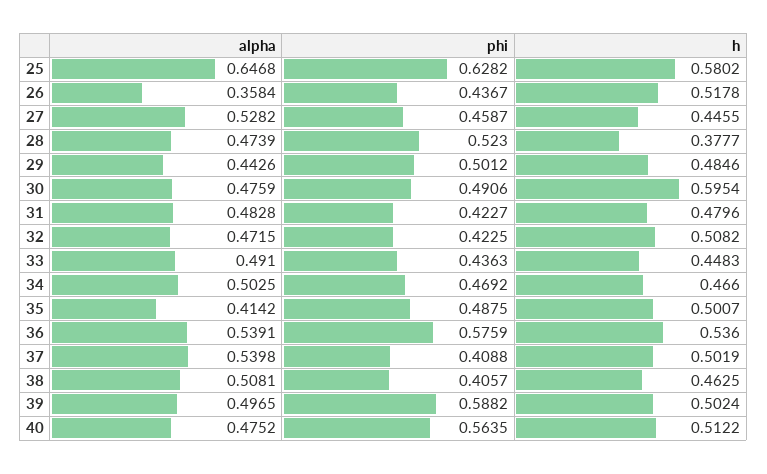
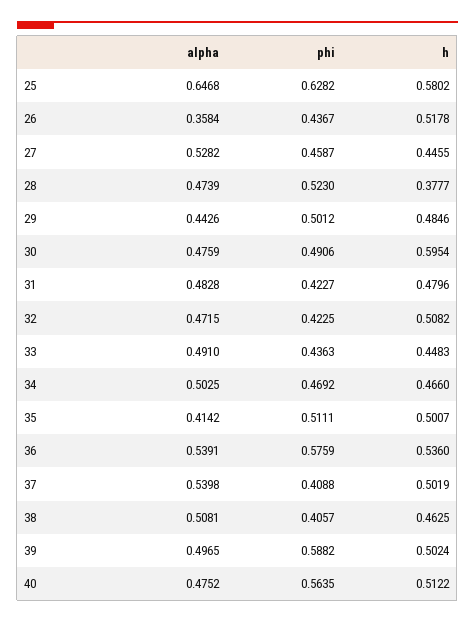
  {
    "alpha": {
      "25": 0.6468,
      "26": 0.3584,
      "27": 0.5282,
      "28": 0.4739,
      "29": 0.4426,
      "30": 0.4759,
      "31": 0.4828,
      "32": 0.4715,
      "33": 0.491,
      "34": 0.5025,
      "35": 0.4142,
      "36": 0.5391,
      "37": 0.5398,
      "38": 0.5081,
      "39": 0.4965,
      "40": 0.4752
    },
    "phi": {
      "25": 0.6282,
      "26": 0.4367,
      "27": 0.4587,
      "28": 0.523,
      "29": 0.5012,
      "30": 0.4906,
      "31": 0.4227,
      "32": 0.4225,
      "33": 0.4363,
      "34": 0.4692,
-     "35": 0.4875,
+     "35": 0.5111,
      "36": 0.5759,
      "37": 0.4088,
      "38": 0.4057,
      "39": 0.5882,
      "40": 0.5635
    },
    "h": {
      "25": 0.5802,
      "26": 0.5178,
      "27": 0.4455,
      "28": 0.3777,
      "29": 0.4846,
      "30": 0.5954,
      "31": 0.4796,
      "32": 0.5082,
      "33": 0.4483,
      "34": 0.466,
      "35": 0.5007,
      "36": 0.536,
      "37": 0.5019,
      "38": 0.4625,
      "39": 0.5024,
      "40": 0.5122
    }
  }

